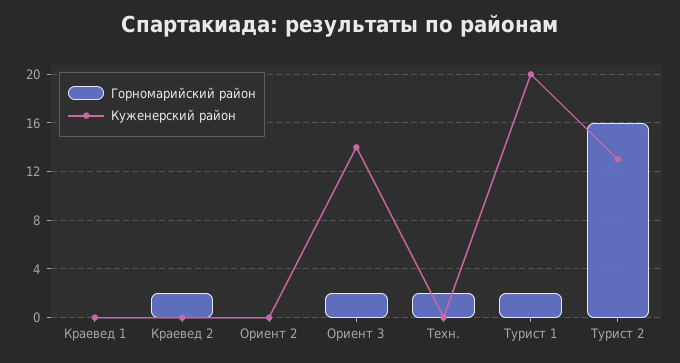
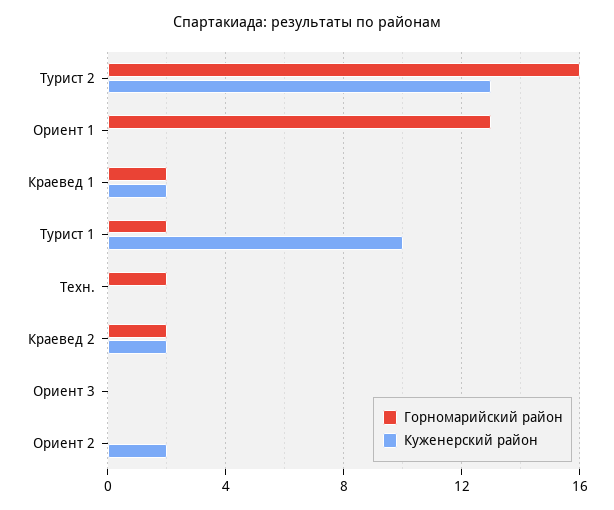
  {
    "Горномарийский район": {
-     "Краевед 1": 0,
+     "Краевед 1": 2,
      "Краевед 2": 2,
      "Ориент 2": 0,
-     "Ориент 3": 2,
+     "Ориент 3": 0,
      "Техн.": 2,
      "Турист 1": 2,
-     "Турист 2": 16
+     "Турист 2": 16,
+     "Ориент 1": 13
    },
    "Куженерский район": {
-     "Краевед 1": 0,
+     "Краевед 1": 2,
-     "Краевед 2": 0,
+     "Краевед 2": 2,
-     "Ориент 2": 0,
+     "Ориент 2": 2,
-     "Ориент 3": 14,
+     "Ориент 3": 0,
      "Техн.": 0,
-     "Турист 1": 20,
+     "Турист 1": 10,
-     "Турист 2": 13
+     "Турист 2": 13,
+     "Ориент 1": 0
    }
  }

